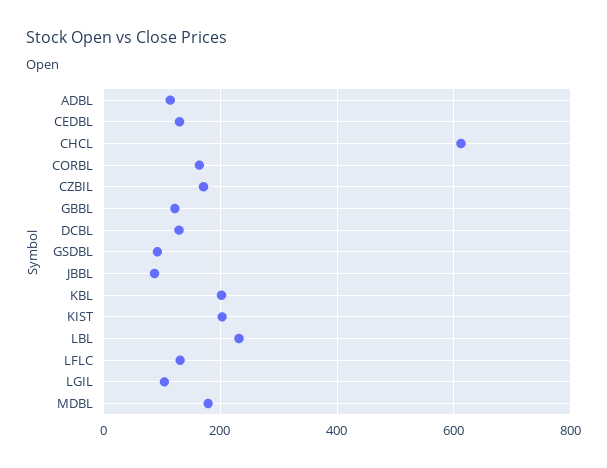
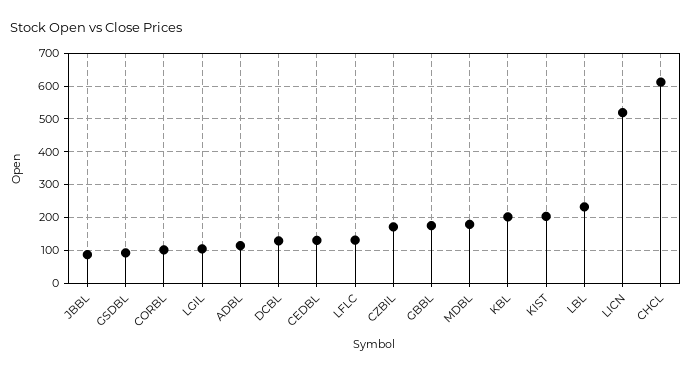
  {
    "ADBL": 120,
    "CEDBL": 140,
    "CHCL": 620,
-   "CORBL": 160,
+   "CORBL": 100,
    "CZBIL": 180,
-   "GBBL": 120,
+   "GBBL": 180,
    "DCBL": 120,
    "GSDBL": 100,
    "JBBL": 80,
    "KBL": 200,
    "KIST": 200,
    "LBL": 240,
    "LFLC": 140,
    "LGIL": 100,
-   "MDBL": 180
+   "MDBL": 180,
+   "LICN": 520
  }

